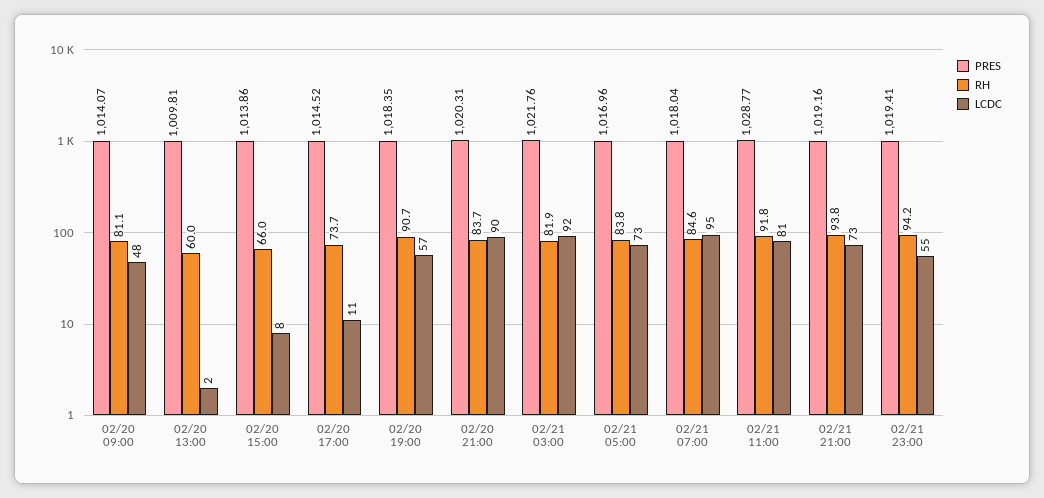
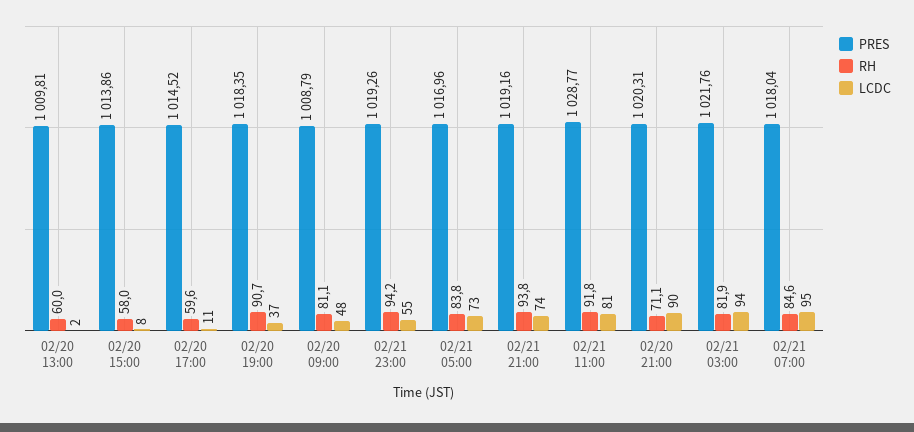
  {
    "PRES": {
-     "02/20 09:00": 1014.07,
+     "02/20 09:00": 1008.79,
      "02/20 13:00": 1009.81,
      "02/20 15:00": 1013.86,
      "02/20 17:00": 1014.52,
      "02/20 19:00": 1018.35,
      "02/20 21:00": 1020.31,
      "02/21 03:00": 1021.76,
      "02/21 05:00": 1016.96,
      "02/21 07:00": 1018.04,
      "02/21 11:00": 1028.77,
      "02/21 21:00": 1019.16,
-     "02/21 23:00": 1019.41
+     "02/21 23:00": 1019.26
    },
    "RH": {
      "02/20 09:00": 81.1,
      "02/20 13:00": 60,
-     "02/20 15:00": 66,
+     "02/20 15:00": 58,
-     "02/20 17:00": 73.7,
+     "02/20 17:00": 59.6,
      "02/20 19:00": 90.7,
-     "02/20 21:00": 83.7,
+     "02/20 21:00": 71.1,
      "02/21 03:00": 81.9,
      "02/21 05:00": 83.8,
      "02/21 07:00": 84.6,
      "02/21 11:00": 91.8,
      "02/21 21:00": 93.8,
      "02/21 23:00": 94.2
    },
    "LCDC": {
      "02/20 09:00": 48,
      "02/20 13:00": 2,
      "02/20 15:00": 8,
      "02/20 17:00": 11,
-     "02/20 19:00": 57,
+     "02/20 19:00": 37,
      "02/20 21:00": 90,
-     "02/21 03:00": 92,
+     "02/21 03:00": 94,
      "02/21 05:00": 73,
      "02/21 07:00": 95,
      "02/21 11:00": 81,
-     "02/21 21:00": 73,
+     "02/21 21:00": 74,
      "02/21 23:00": 55
    }
  }

